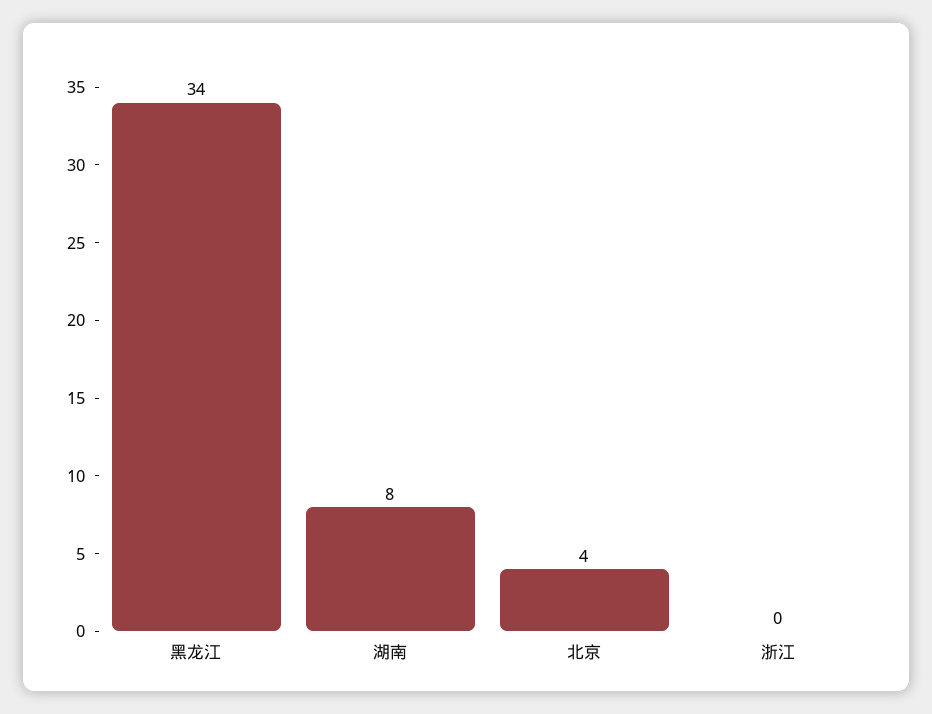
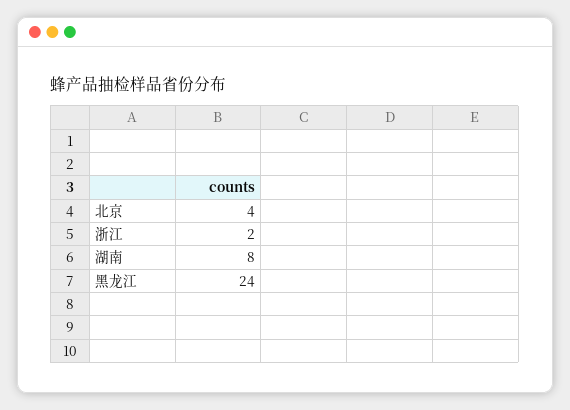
  {
-   "黑龙江": 34,
+   "黑龙江": 24,
    "湖南": 8,
    "北京": 4,
-   "浙江": 0
+   "浙江": 2
  }

